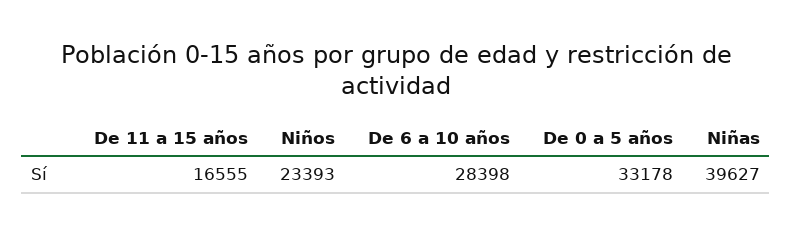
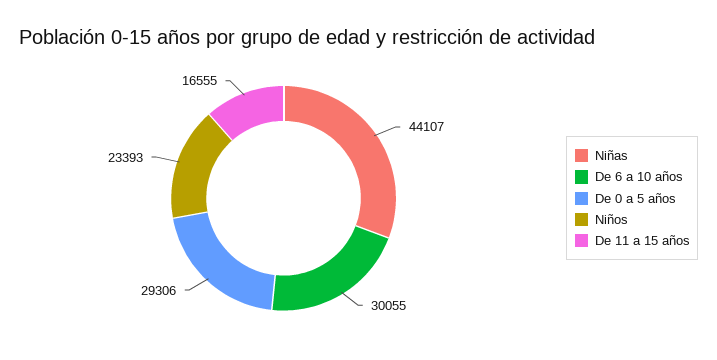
  {
    "De 11 a 15 años": 16555,
    "Niños": 23393,
-   "De 6 a 10 años": 28398,
+   "De 6 a 10 años": 30055,
-   "De 0 a 5 años": 33178,
+   "De 0 a 5 años": 29306,
-   "Niñas": 39627
+   "Niñas": 44107
  }

